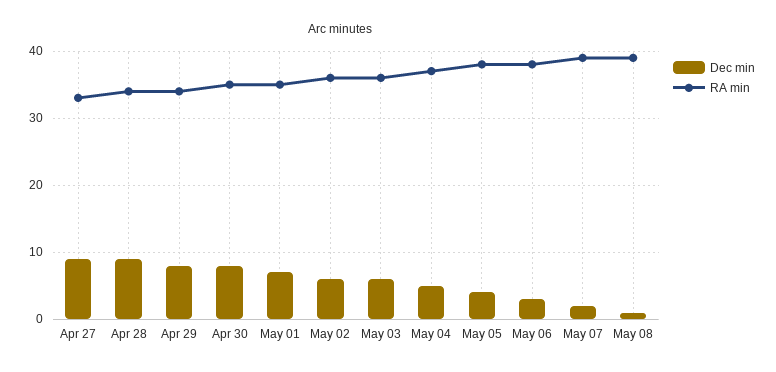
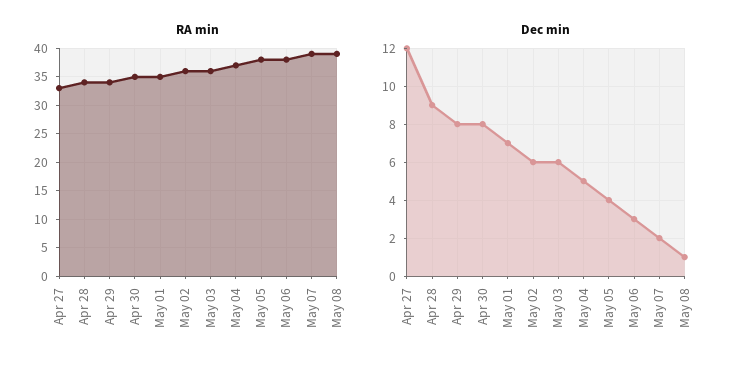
  {
    "Dec min": {
-     "Apr 27": 9,
+     "Apr 27": 12,
      "Apr 28": 9,
      "Apr 29": 8,
      "Apr 30": 8,
      "May 01": 7,
      "May 02": 6,
      "May 03": 6,
      "May 04": 5,
      "May 05": 4,
      "May 06": 3,
      "May 07": 2,
      "May 08": 1
    },
    "RA min": {
      "Apr 27": 33,
      "Apr 28": 34,
      "Apr 29": 34,
      "Apr 30": 35,
      "May 01": 35,
      "May 02": 36,
      "May 03": 36,
      "May 04": 37,
      "May 05": 38,
      "May 06": 38,
      "May 07": 39,
      "May 08": 39
    }
  }

